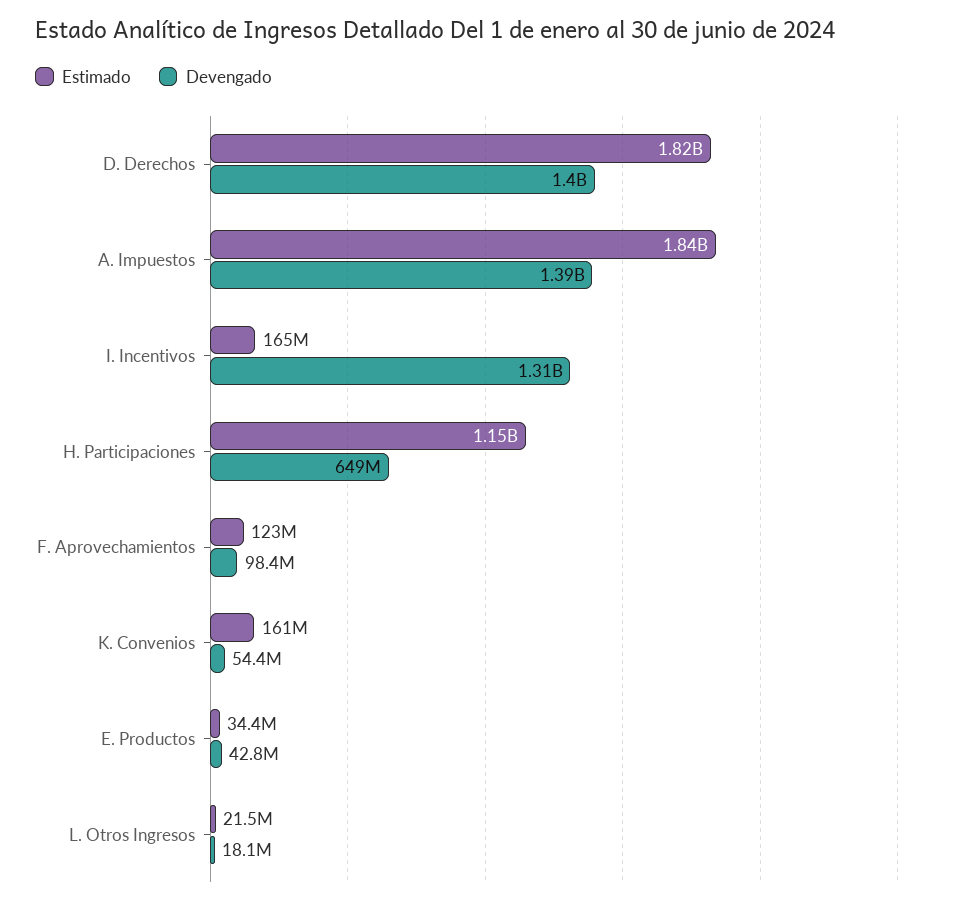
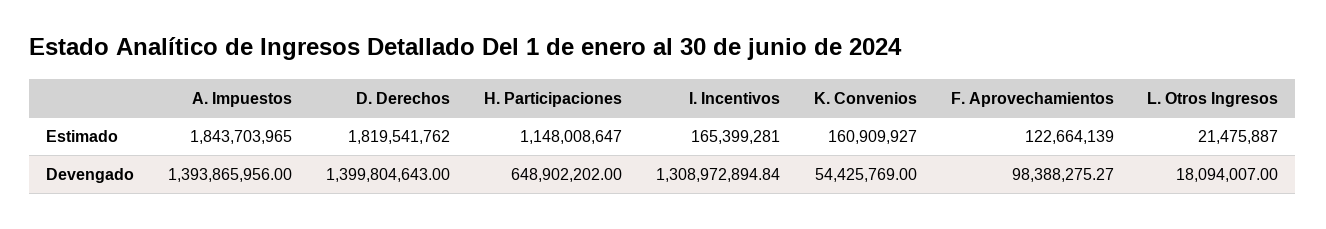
  {
    "Estimado": {
      "D. Derechos": 1819541762,
      "A. Impuestos": 1843703965,
      "I. Incentivos": 165399281,
      "H. Participaciones": 1148008647,
      "F. Aprovechamientos": 122664139,
      "K. Convenios": 160909927,
-     "E. Productos": 34400000,
      "L. Otros Ingresos": 21475887
    },
    "Devengado": {
      "D. Derechos": 1399804643,
      "A. Impuestos": 1393865956,
      "I. Incentivos": 1308972894.84,
      "H. Participaciones": 648902202,
      "F. Aprovechamientos": 98388275.27,
      "K. Convenios": 54425769,
-     "E. Productos": 42800000,
      "L. Otros Ingresos": 18094007
    }
  }

